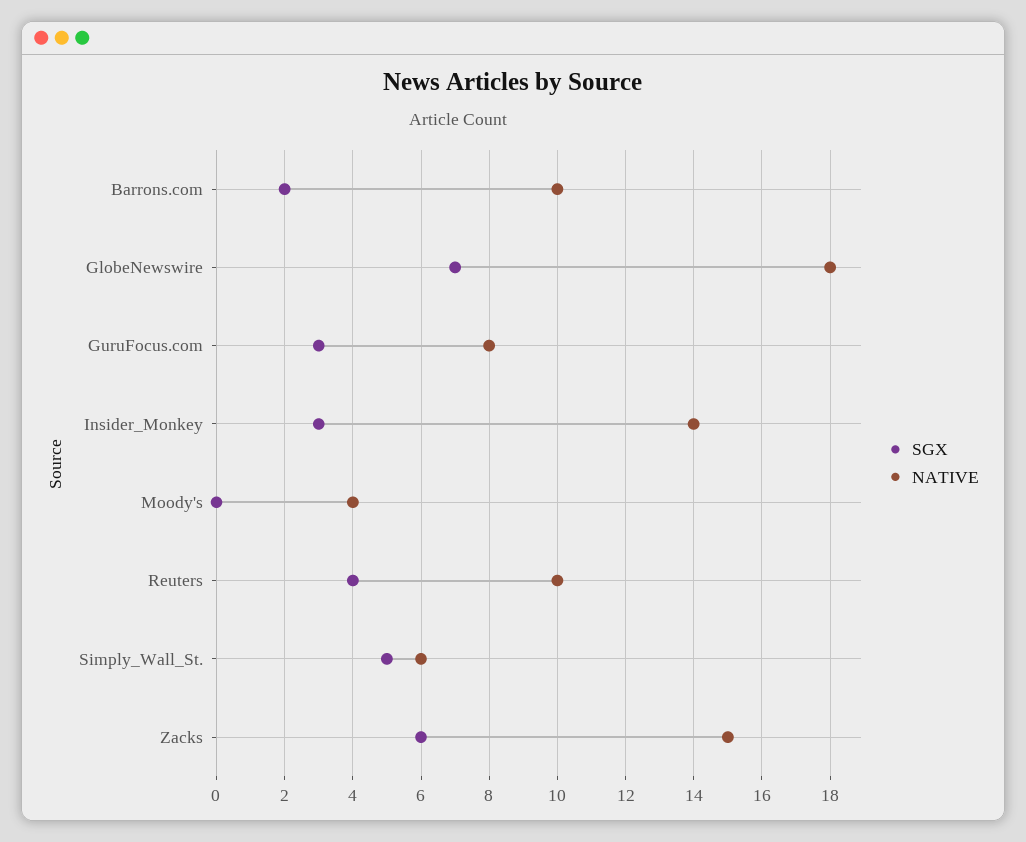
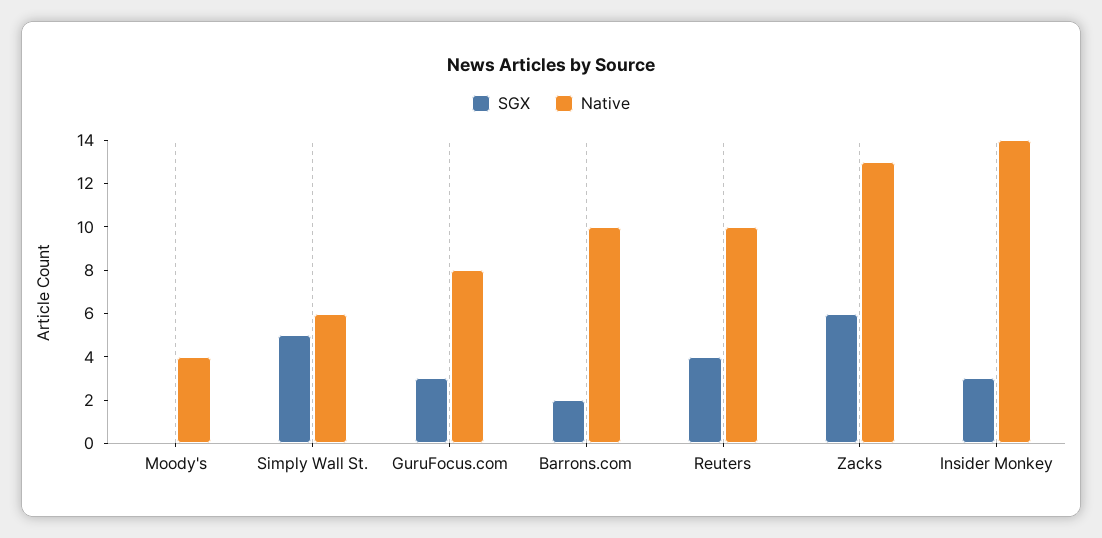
  {
    "SGX": {
      "Barrons.com": 2,
-     "GlobeNewswire": 7,
      "GuruFocus.com": 3,
      "Insider_Monkey": 3,
      "Moody's": 0,
      "Reuters": 4,
      "Simply_Wall_St.": 5,
      "Zacks": 6
    },
    "NATIVE": {
      "Barrons.com": 10,
-     "GlobeNewswire": 18,
      "GuruFocus.com": 8,
      "Insider_Monkey": 14,
      "Moody's": 4,
      "Reuters": 10,
      "Simply_Wall_St.": 6,
-     "Zacks": 15
+     "Zacks": 13
    }
  }

